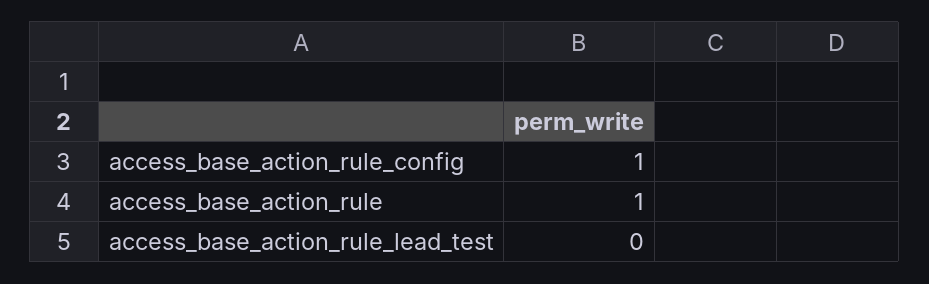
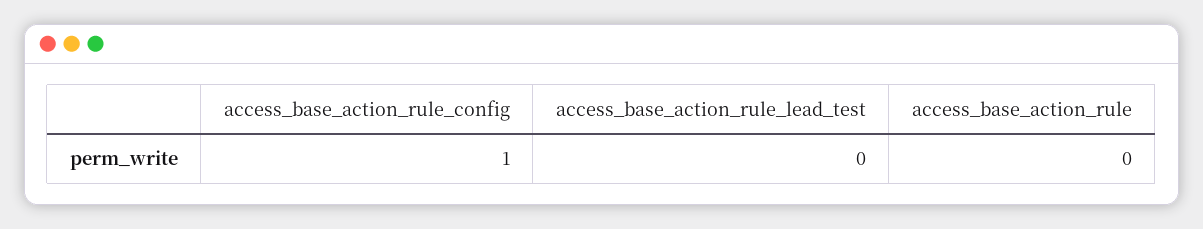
  {
    "access_base_action_rule_config": 1,
-   "access_base_action_rule": 1,
+   "access_base_action_rule": 0,
    "access_base_action_rule_lead_test": 0
  }

